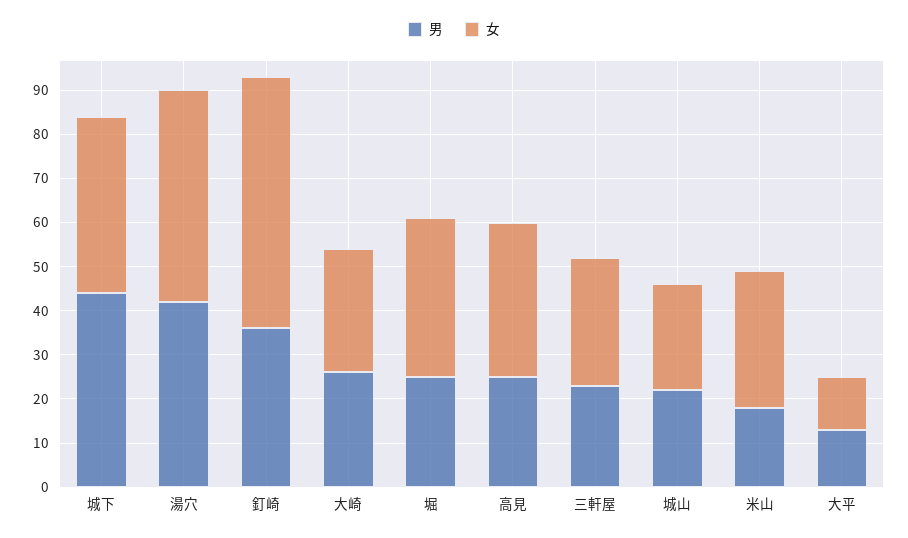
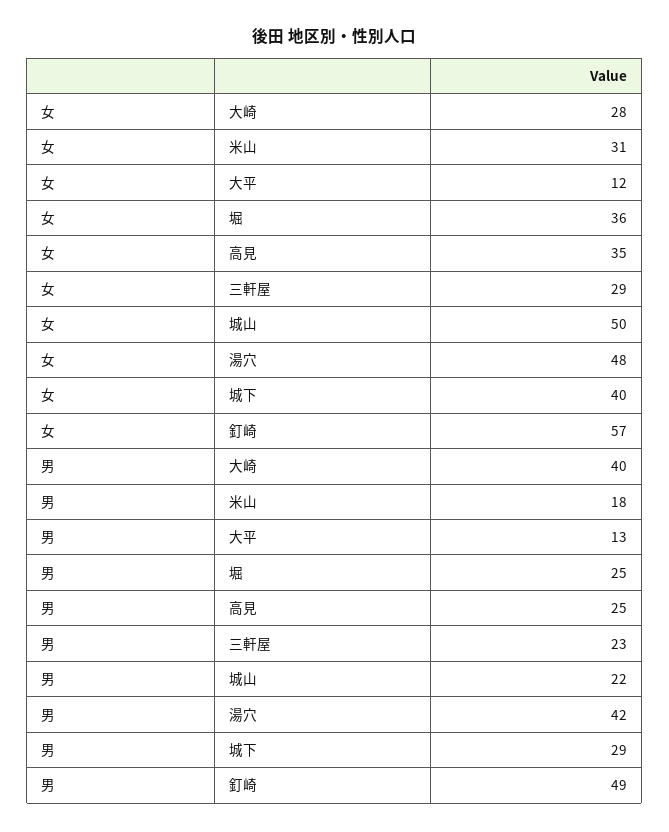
  {
    "男": {
-     "城下": 45,
+     "城下": 29,
      "湯穴": 42,
-     "釘崎": 35,
+     "釘崎": 49,
-     "大崎": 25,
+     "大崎": 40,
      "堀": 25,
      "高見": 25,
      "三軒屋": 23,
      "城山": 22,
      "米山": 18,
      "大平": 13
    },
    "女": {
      "城下": 40,
      "湯穴": 48,
      "釘崎": 57,
      "大崎": 28,
      "堀": 36,
      "高見": 35,
      "三軒屋": 29,
-     "城山": 25,
+     "城山": 50,
      "米山": 31,
      "大平": 12
    }
  }

